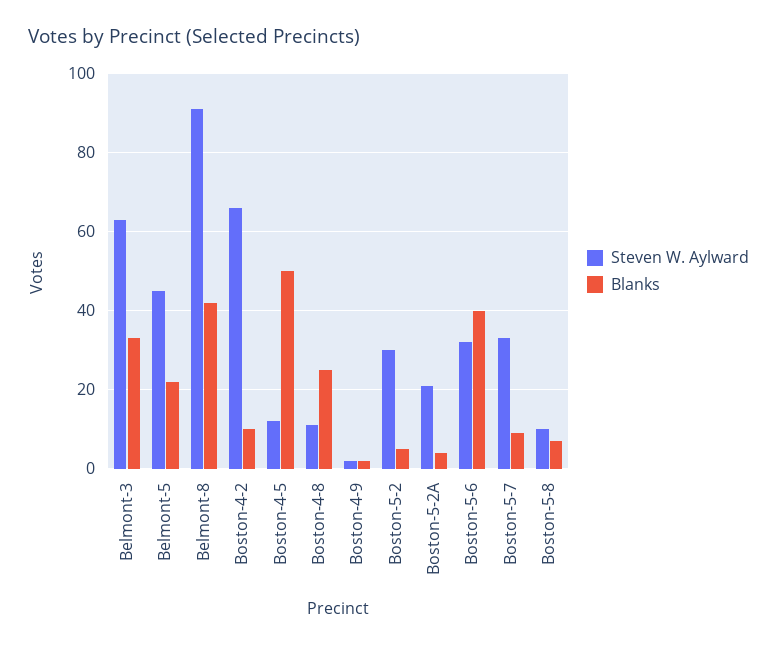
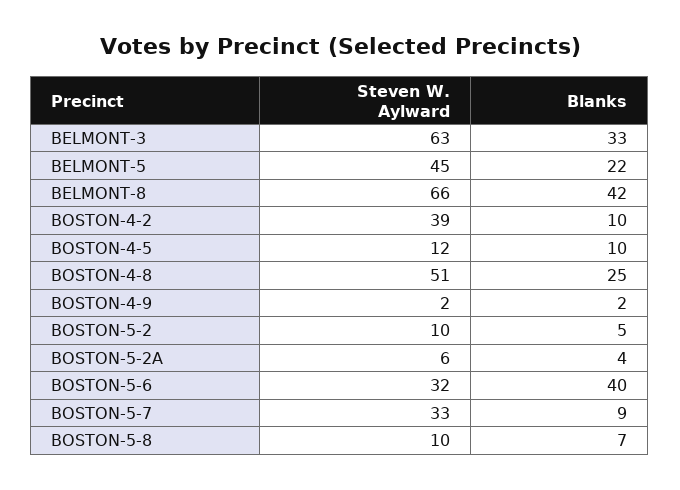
  {
    "Steven W. Aylward": {
      "Belmont-3": 63,
      "Belmont-5": 45,
-     "Belmont-8": 90,
+     "Belmont-8": 66,
-     "Boston-4-2": 65,
+     "Boston-4-2": 39,
      "Boston-4-5": 12,
-     "Boston-4-8": 10,
+     "Boston-4-8": 51,
      "Boston-4-9": 2,
-     "Boston-5-2": 30,
+     "Boston-5-2": 10,
-     "Boston-5-2A": 20,
+     "Boston-5-2A": 6,
      "Boston-5-6": 32,
      "Boston-5-7": 33,
      "Boston-5-8": 10
    },
    "Blanks": {
      "Belmont-3": 33,
      "Belmont-5": 22,
      "Belmont-8": 42,
      "Boston-4-2": 10,
-     "Boston-4-5": 50,
+     "Boston-4-5": 10,
      "Boston-4-8": 25,
      "Boston-4-9": 2,
      "Boston-5-2": 5,
      "Boston-5-2A": 4,
      "Boston-5-6": 40,
      "Boston-5-7": 9,
      "Boston-5-8": 7
    }
  }

